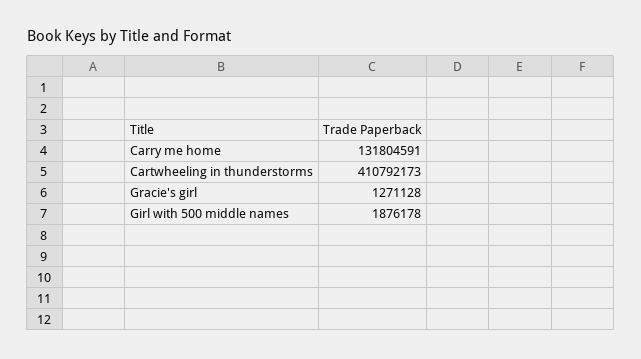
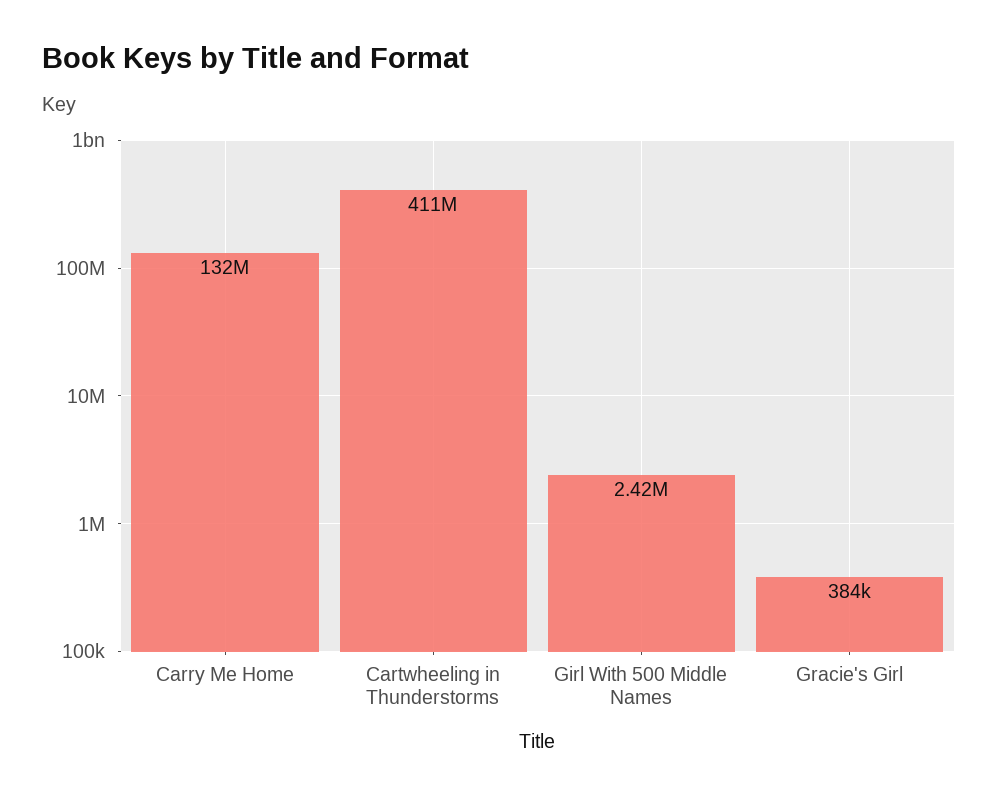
  {
    "Carry me home": 131804591,
    "Cartwheeling in thunderstorms": 410792173,
-   "Gracie's girl": 1271128,
+   "Gracie's girl": 384000,
-   "Girl with 500 middle names": 1876178
+   "Girl with 500 middle names": 2420000
  }

